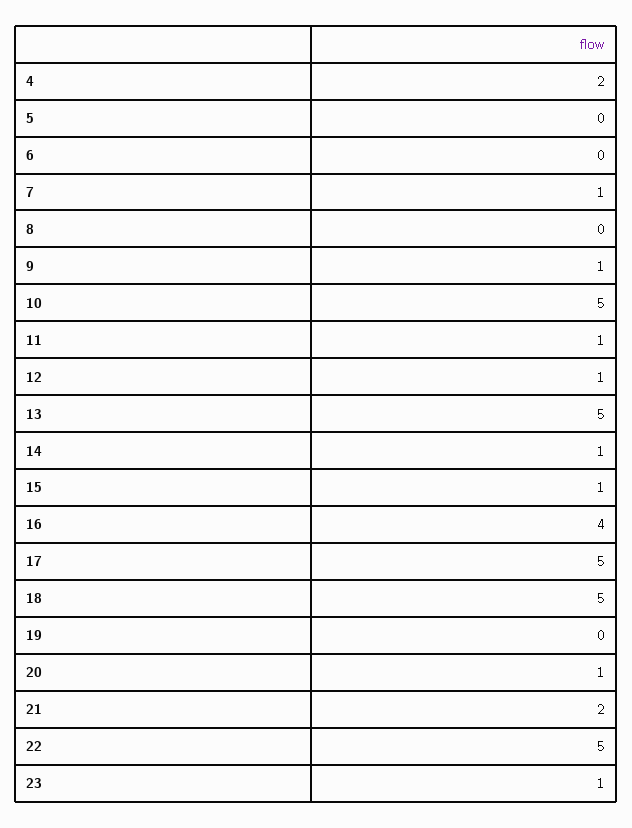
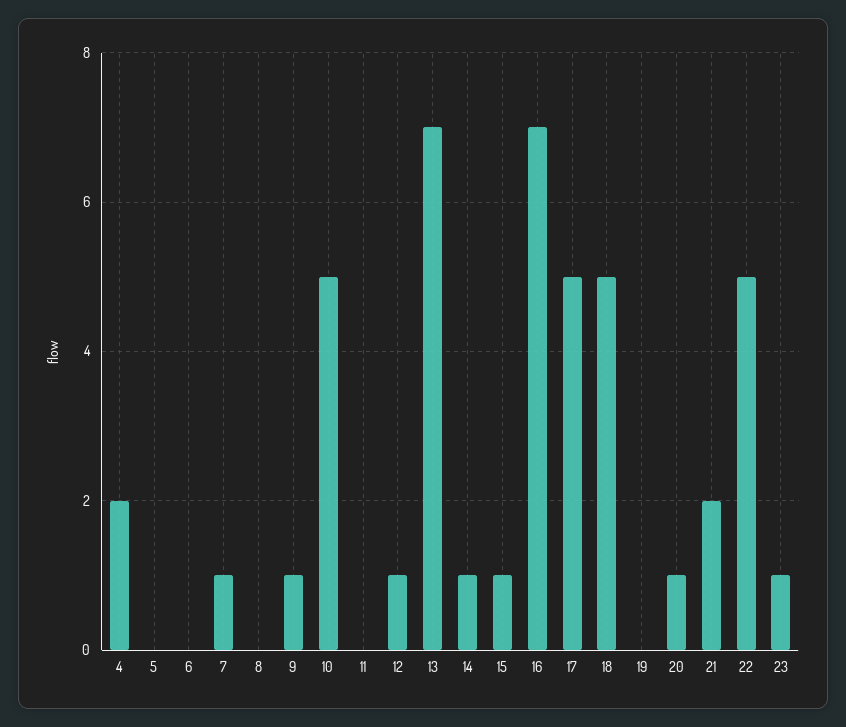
  {
    "4": 2,
    "5": 0,
    "6": 0,
    "7": 1,
    "8": 0,
    "9": 1,
    "10": 5,
-   "11": 1,
+   "11": 0,
    "12": 1,
-   "13": 5,
+   "13": 7,
    "14": 1,
    "15": 1,
-   "16": 4,
+   "16": 7,
    "17": 5,
    "18": 5,
    "19": 0,
    "20": 1,
    "21": 2,
    "22": 5,
    "23": 1
  }

